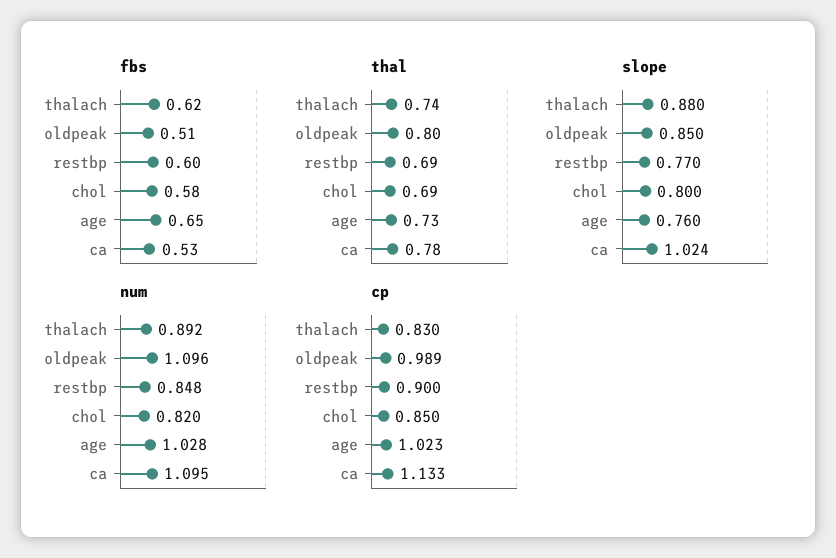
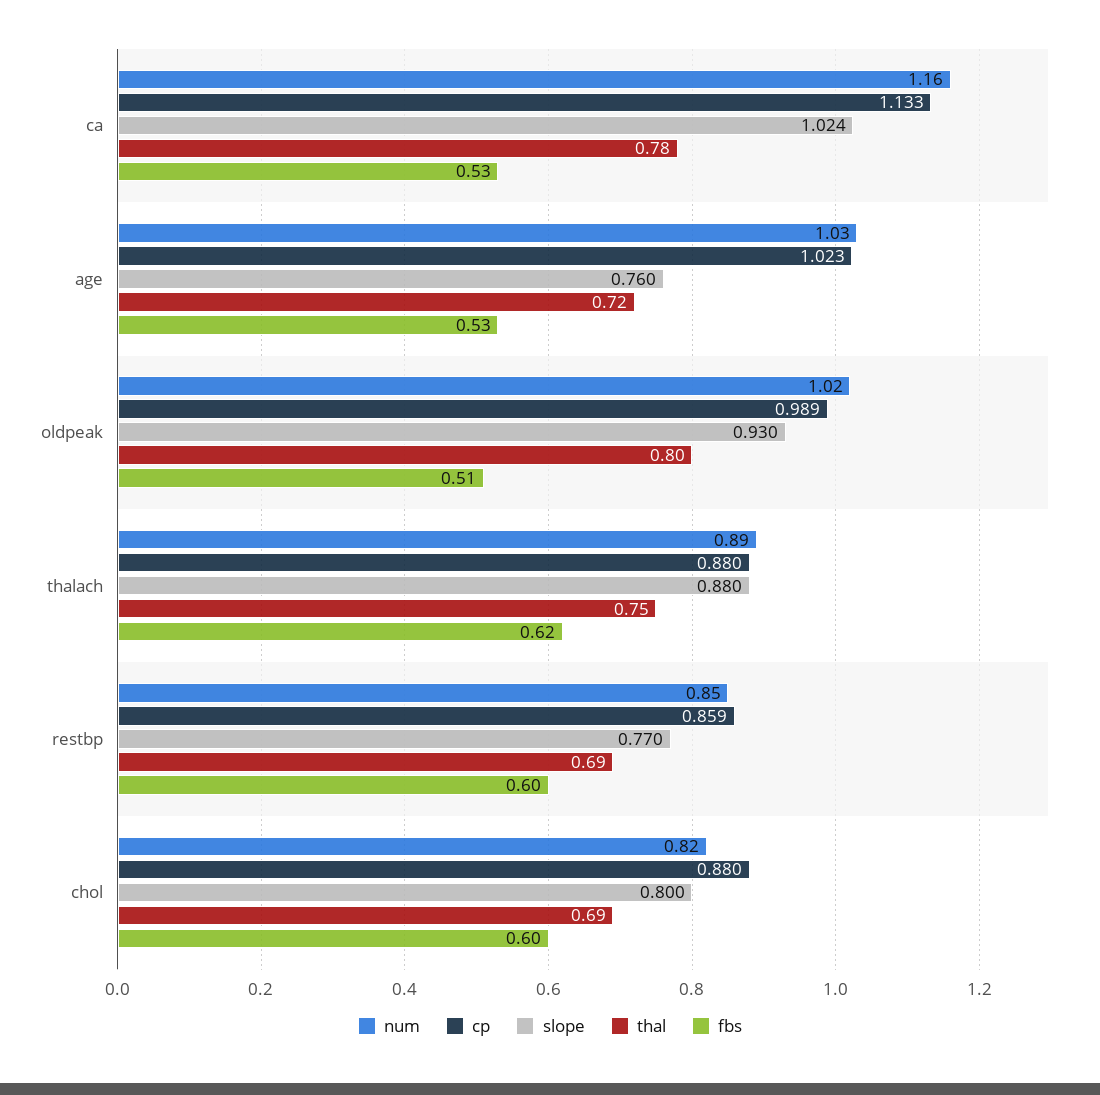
  {
    "fbs": {
      "thalach": 0.62,
      "oldpeak": 0.51,
      "restbp": 0.6,
-     "chol": 0.58,
+     "chol": 0.6,
-     "age": 0.65,
+     "age": 0.53,
      "ca": 0.53
    },
    "thal": {
-     "thalach": 0.74,
+     "thalach": 0.75,
      "oldpeak": 0.8,
      "restbp": 0.69,
      "chol": 0.69,
-     "age": 0.73,
+     "age": 0.72,
      "ca": 0.78
    },
    "slope": {
      "thalach": 0.88,
-     "oldpeak": 0.85,
+     "oldpeak": 0.93,
      "restbp": 0.77,
      "chol": 0.8,
      "age": 0.76,
      "ca": 1.024
    },
    "num": {
      "thalach": 0.892,
-     "oldpeak": 1.096,
+     "oldpeak": 1.02,
      "restbp": 0.848,
      "chol": 0.82,
      "age": 1.028,
-     "ca": 1.095
+     "ca": 1.16
    },
    "cp": {
-     "thalach": 0.83,
+     "thalach": 0.88,
      "oldpeak": 0.989,
-     "restbp": 0.9,
+     "restbp": 0.859,
-     "chol": 0.85,
+     "chol": 0.88,
      "age": 1.023,
      "ca": 1.133
    }
  }

